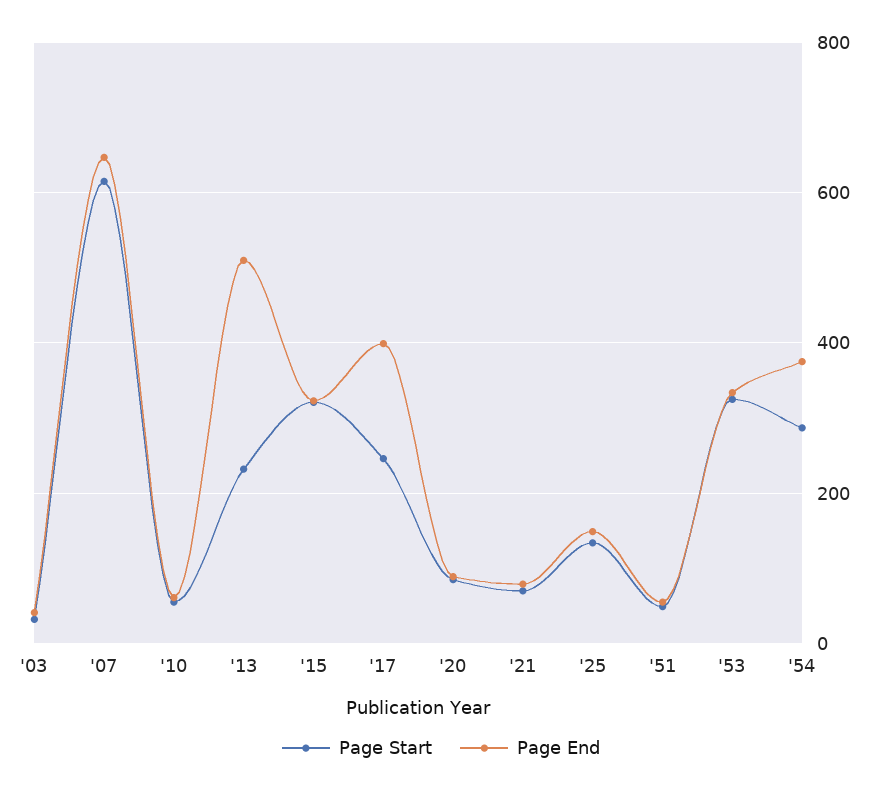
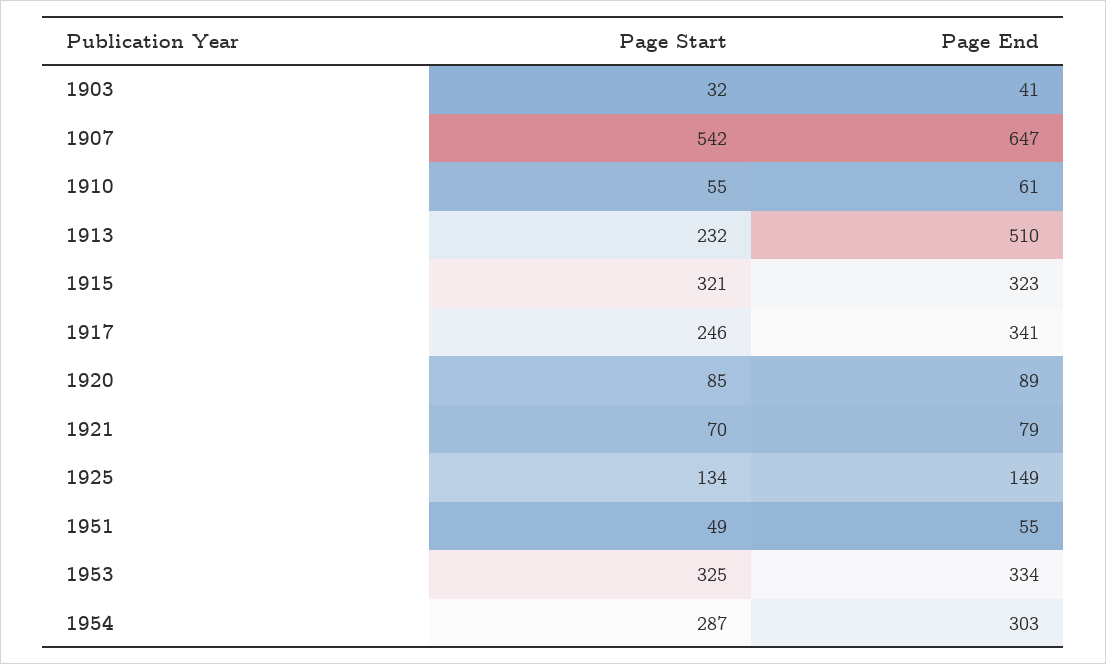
  {
    "Page Start": {
      "'03": 32,
-     "'07": 620,
+     "'07": 542,
      "'10": 55,
      "'13": 232,
      "'15": 321,
      "'17": 246,
      "'20": 85,
      "'21": 70,
      "'25": 134,
      "'51": 49,
      "'53": 325,
      "'54": 287
    },
    "Page End": {
      "'03": 41,
      "'07": 647,
      "'10": 61,
      "'13": 510,
      "'15": 323,
-     "'17": 400,
+     "'17": 341,
      "'20": 89,
      "'21": 79,
      "'25": 149,
      "'51": 55,
      "'53": 334,
-     "'54": 380
+     "'54": 303
    }
  }

